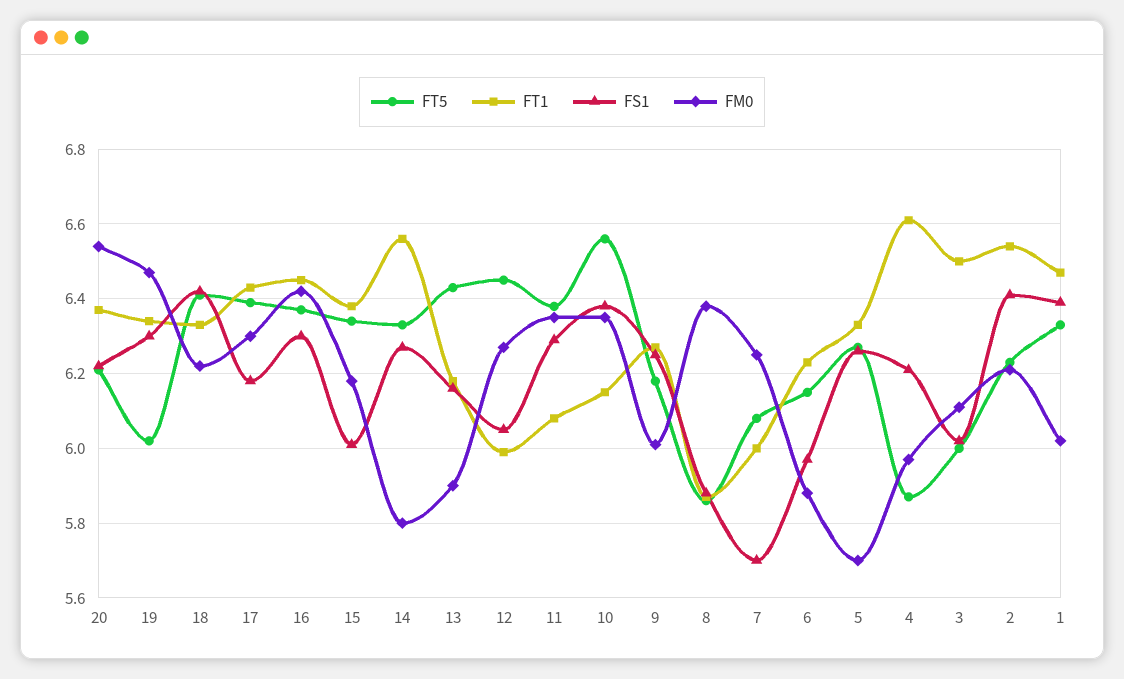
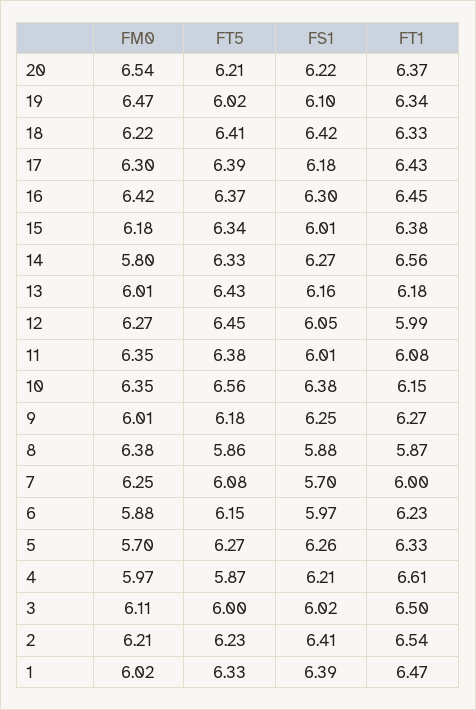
  {
    "FT5": {
      "20": 6.21,
      "19": 6.02,
      "18": 6.41,
      "17": 6.39,
      "16": 6.37,
      "15": 6.34,
      "14": 6.33,
      "13": 6.43,
      "12": 6.45,
      "11": 6.38,
      "10": 6.56,
      "9": 6.18,
      "8": 5.86,
      "7": 6.08,
      "6": 6.15,
      "5": 6.27,
      "4": 5.87,
      "3": 6,
      "2": 6.23,
      "1": 6.33
    },
    "FT1": {
      "20": 6.37,
      "19": 6.34,
      "18": 6.33,
      "17": 6.43,
      "16": 6.45,
      "15": 6.38,
      "14": 6.56,
      "13": 6.18,
      "12": 5.99,
      "11": 6.08,
      "10": 6.15,
      "9": 6.27,
      "8": 5.87,
      "7": 6,
      "6": 6.23,
      "5": 6.33,
      "4": 6.61,
      "3": 6.5,
      "2": 6.54,
      "1": 6.47
    },
    "FS1": {
      "20": 6.22,
-     "19": 6.3,
+     "19": 6.1,
      "18": 6.42,
      "17": 6.18,
      "16": 6.3,
      "15": 6.01,
      "14": 6.27,
      "13": 6.16,
      "12": 6.05,
-     "11": 6.3,
+     "11": 6.01,
      "10": 6.38,
      "9": 6.25,
      "8": 5.88,
      "7": 5.7,
      "6": 5.97,
      "5": 6.26,
      "4": 6.21,
      "3": 6.02,
      "2": 6.41,
      "1": 6.39
    },
    "FM0": {
      "20": 6.54,
      "19": 6.47,
      "18": 6.22,
      "17": 6.3,
      "16": 6.42,
      "15": 6.18,
      "14": 5.8,
-     "13": 5.9,
+     "13": 6.01,
      "12": 6.27,
      "11": 6.35,
      "10": 6.35,
      "9": 6.01,
      "8": 6.38,
      "7": 6.25,
      "6": 5.88,
      "5": 5.7,
      "4": 5.97,
      "3": 6.11,
      "2": 6.21,
      "1": 6.02
    }
  }

